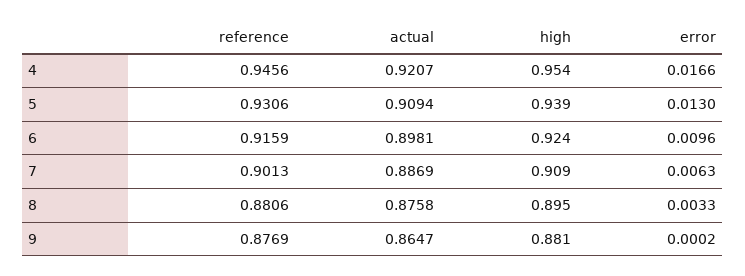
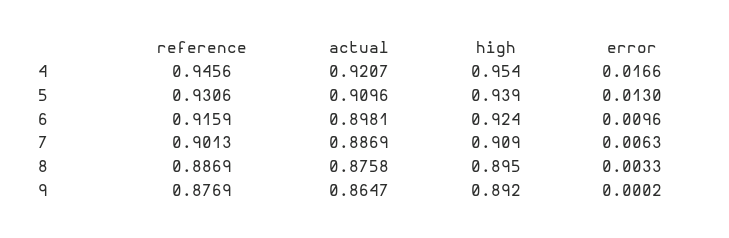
  {
    "reference": {
      "4": 0.9456,
      "5": 0.9306,
      "6": 0.9159,
      "7": 0.9013,
-     "8": 0.8806,
+     "8": 0.8869,
      "9": 0.8769
    },
    "actual": {
      "4": 0.9207,
-     "5": 0.9094,
+     "5": 0.9096,
      "6": 0.8981,
      "7": 0.8869,
      "8": 0.8758,
      "9": 0.8647
    },
    "high": {
      "4": 0.954,
      "5": 0.939,
      "6": 0.924,
      "7": 0.909,
      "8": 0.895,
-     "9": 0.881
+     "9": 0.892
    },
    "error": {
      "4": 0.0166,
      "5": 0.013,
      "6": 0.0096,
      "7": 0.0063,
      "8": 0.0033,
      "9": 0.0002
    }
  }

